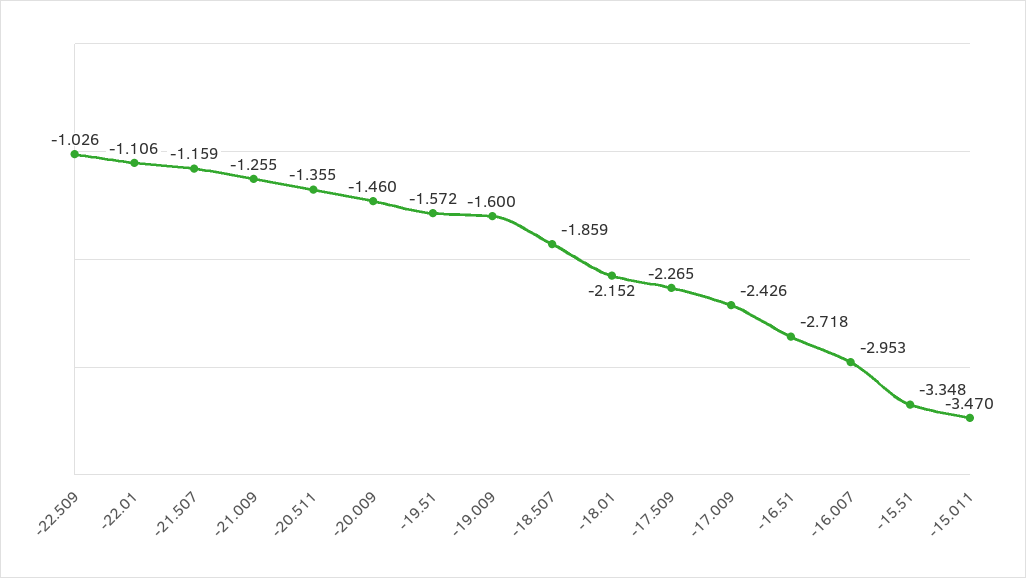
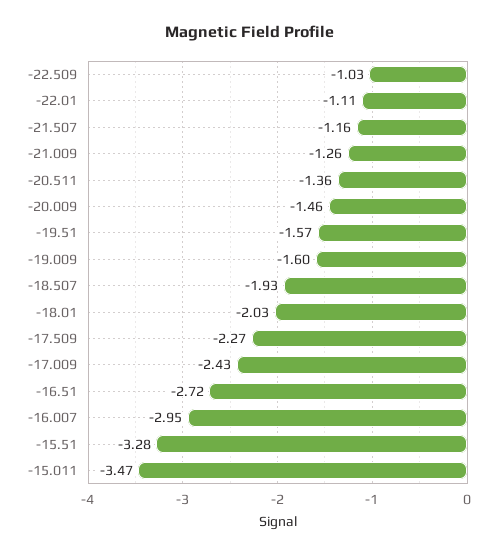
  {
    "-22.509": -1.026,
    "-22.01": -1.106,
    "-21.507": -1.159,
    "-21.009": -1.255,
    "-20.511": -1.355,
    "-20.009": -1.46,
    "-19.51": -1.572,
    "-19.009": -1.6,
-   "-18.507": -1.859,
+   "-18.507": -1.93,
-   "-18.01": -2.152,
+   "-18.01": -2.03,
    "-17.509": -2.265,
    "-17.009": -2.426,
    "-16.51": -2.718,
    "-16.007": -2.953,
-   "-15.51": -3.348,
+   "-15.51": -3.28,
    "-15.011": -3.47
  }

